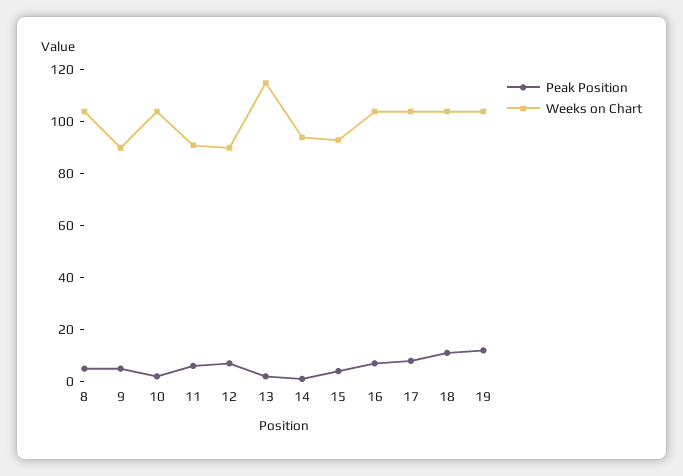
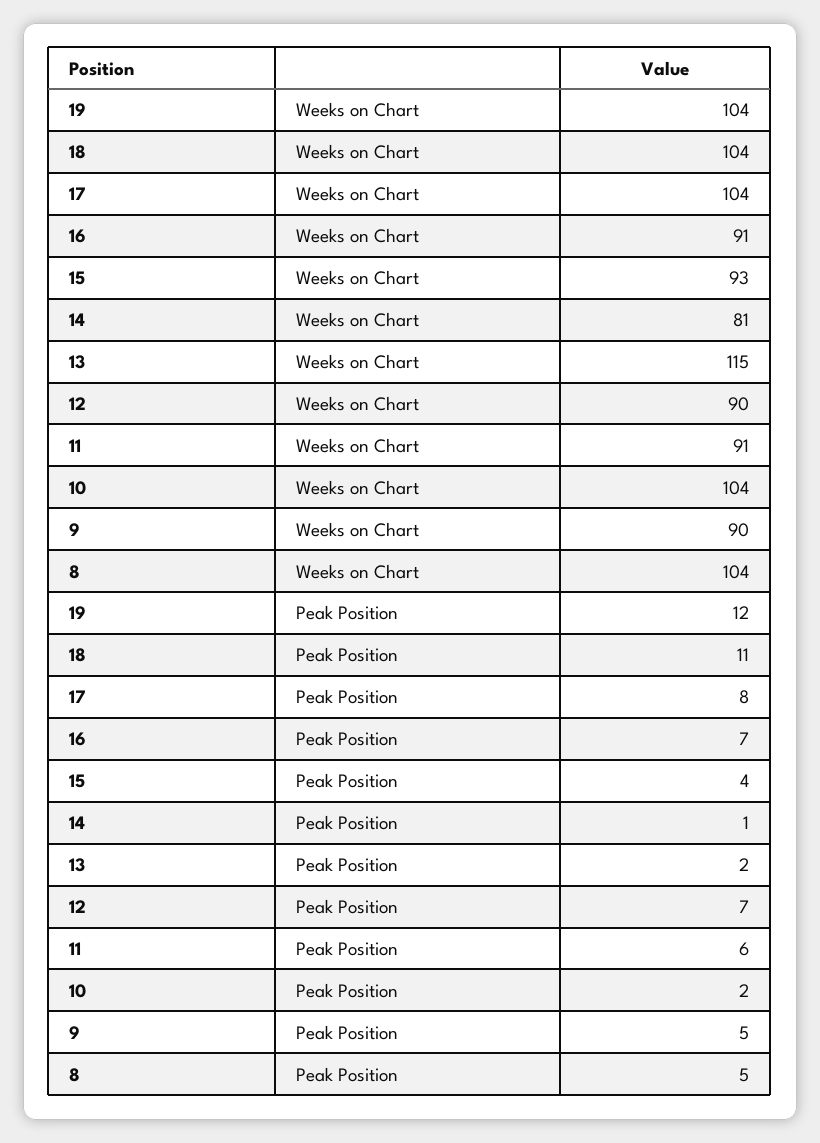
  {
    "Peak Position": {
      "8": 5,
      "9": 5,
      "10": 2,
      "11": 6,
      "12": 7,
      "13": 2,
      "14": 1,
      "15": 4,
      "16": 7,
      "17": 8,
      "18": 11,
      "19": 12
    },
    "Weeks on Chart": {
      "8": 104,
      "9": 90,
      "10": 104,
      "11": 91,
      "12": 90,
      "13": 115,
-     "14": 95,
+     "14": 81,
      "15": 93,
-     "16": 105,
+     "16": 91,
      "17": 104,
      "18": 104,
      "19": 104
    }
  }

